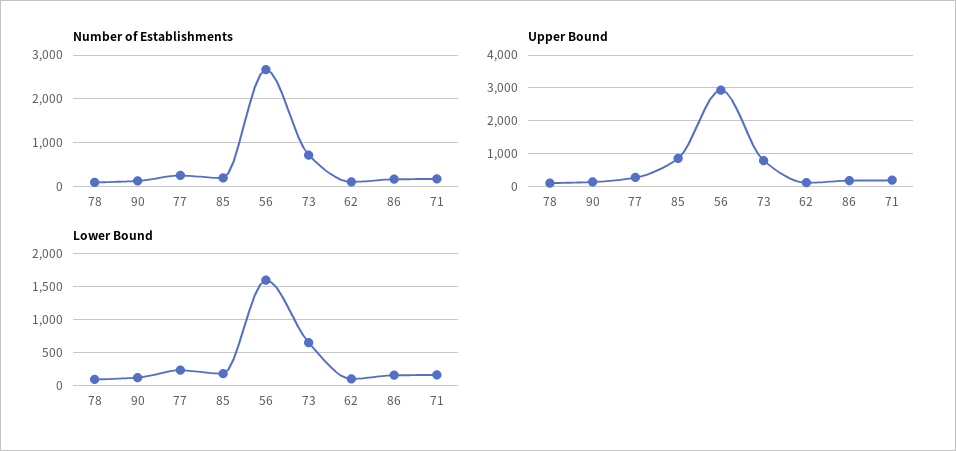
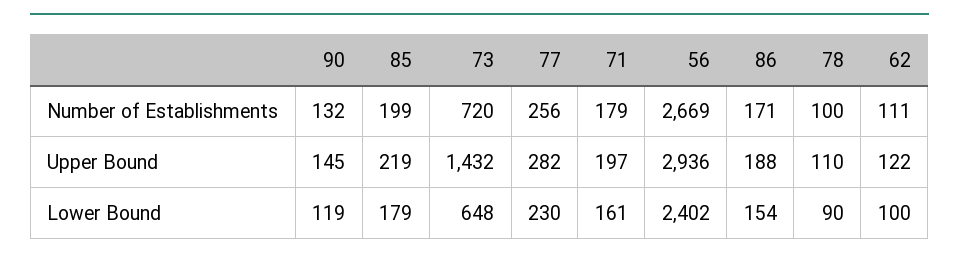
  {
    "Number of Establishments": {
      "78": 100,
      "90": 132,
      "77": 256,
      "85": 199,
      "56": 2669,
      "73": 720,
      "62": 111,
      "86": 171,
      "71": 179
    },
    "Upper Bound": {
      "78": 110,
      "90": 145,
      "77": 282,
-     "85": 800,
+     "85": 219,
      "56": 2936,
-     "73": 800,
+     "73": 1432,
      "62": 122,
      "86": 188,
      "71": 197
    },
    "Lower Bound": {
      "78": 90,
      "90": 119,
      "77": 230,
      "85": 179,
-     "56": 1600,
+     "56": 2402,
      "73": 648,
      "62": 100,
      "86": 154,
      "71": 161
    }
  }

